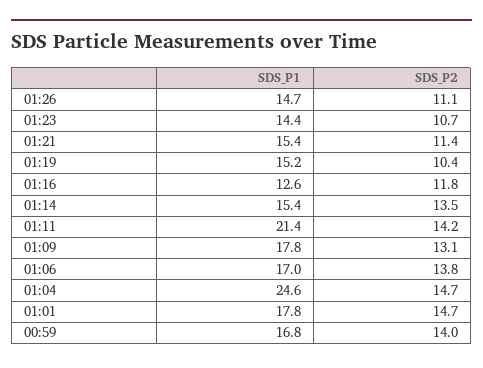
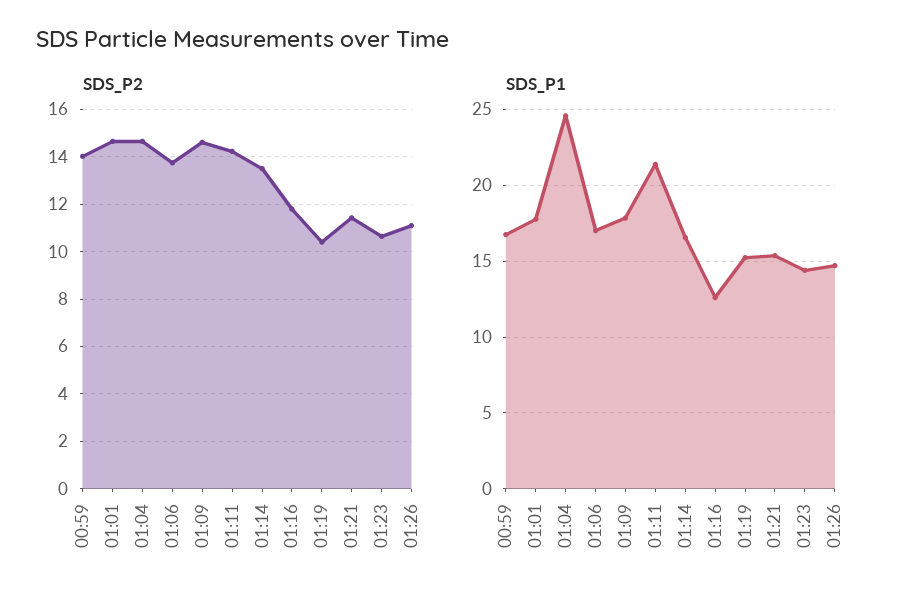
  {
    "SDS_P1": {
      "01:26": 14.7,
      "01:23": 14.4,
      "01:21": 15.4,
      "01:19": 15.2,
      "01:16": 12.6,
-     "01:14": 15.4,
+     "01:14": 16.5,
      "01:11": 21.4,
      "01:09": 17.8,
      "01:06": 17,
      "01:04": 24.6,
      "01:01": 17.8,
      "00:59": 16.8
    },
    "SDS_P2": {
      "01:26": 11.1,
      "01:23": 10.7,
      "01:21": 11.4,
      "01:19": 10.4,
      "01:16": 11.8,
      "01:14": 13.5,
      "01:11": 14.2,
-     "01:09": 13.1,
+     "01:09": 14.5,
      "01:06": 13.8,
      "01:04": 14.7,
      "01:01": 14.7,
      "00:59": 14
    }
  }

